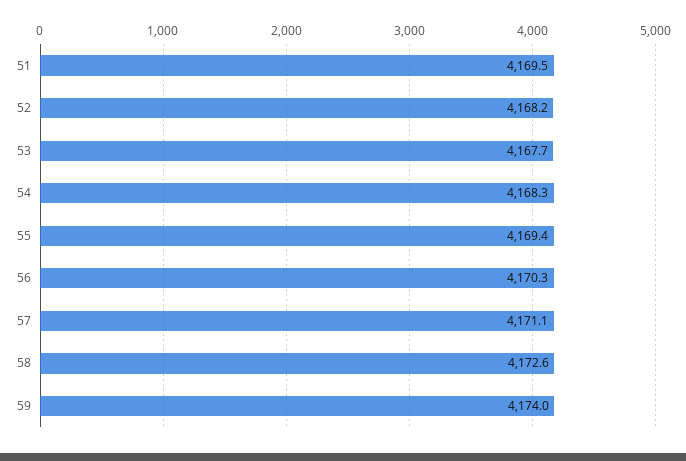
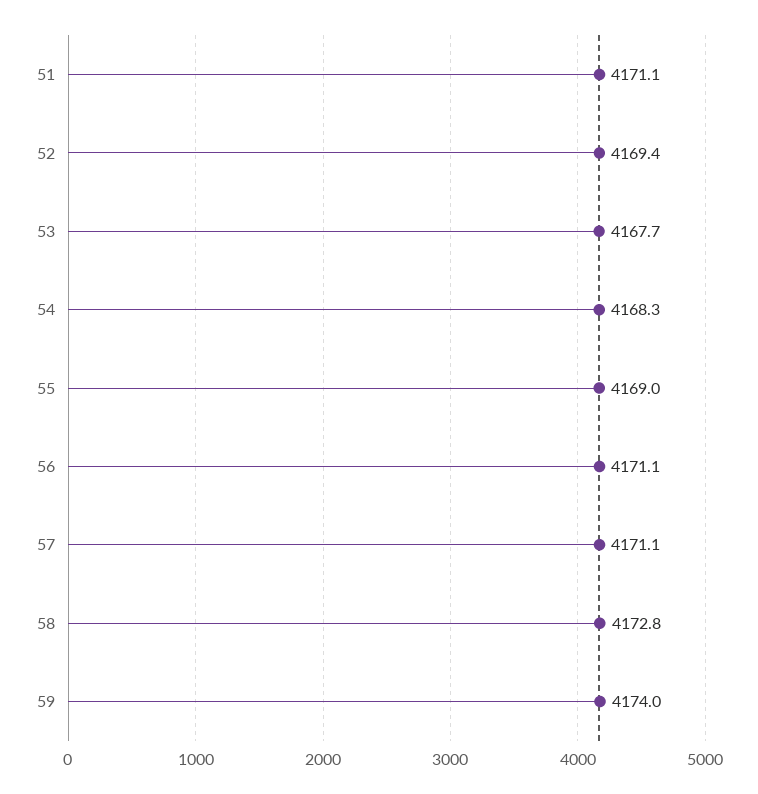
  {
-   "51": 4169.5,
+   "51": 4171.1,
-   "52": 4168.2,
+   "52": 4169.4,
    "53": 4167.7,
    "54": 4168.3,
-   "55": 4169.4,
+   "55": 4169,
-   "56": 4170.3,
+   "56": 4171.1,
    "57": 4171.1,
-   "58": 4172.6,
+   "58": 4172.8,
    "59": 4174
  }

